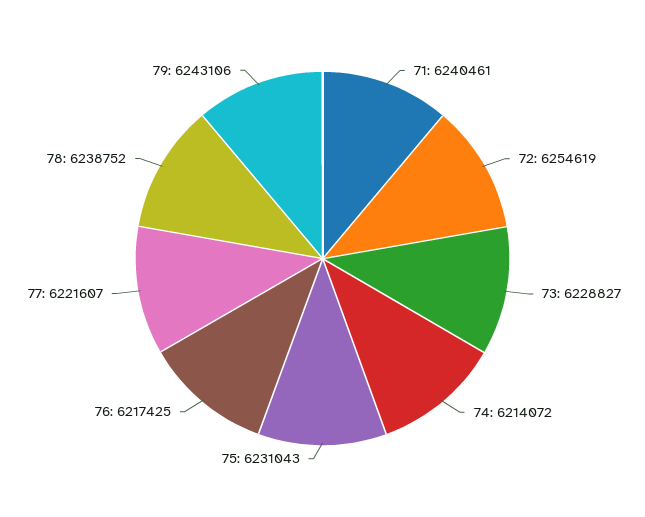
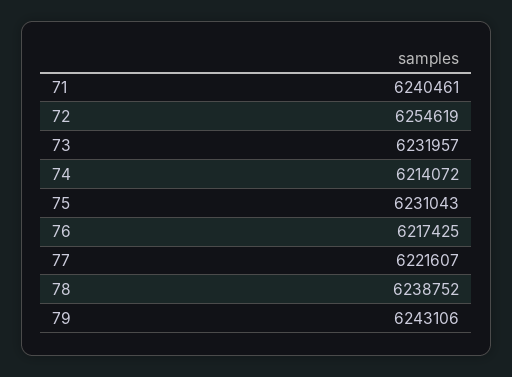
  {
    "71": 6240461,
    "72": 6254619,
-   "73": 6228827,
+   "73": 6231957,
    "74": 6214072,
    "75": 6231043,
    "76": 6217425,
    "77": 6221607,
    "78": 6238752,
    "79": 6243106
  }

